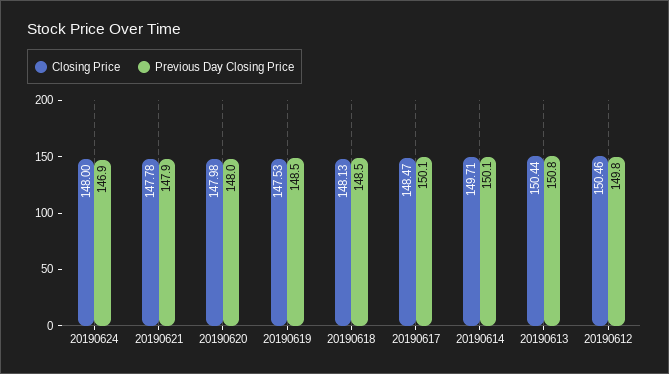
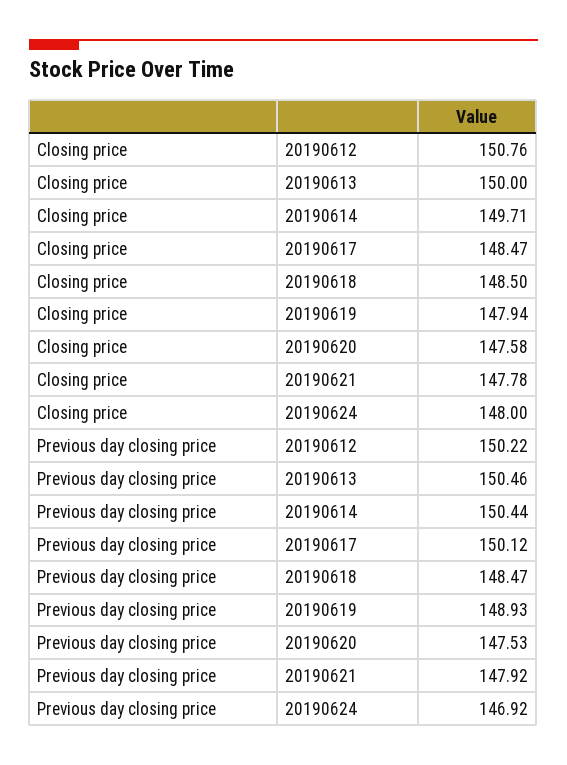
  {
    "Closing Price": {
      "20190624": 148,
      "20190621": 147.78,
-     "20190620": 147.98,
+     "20190620": 147.58,
-     "20190619": 147.53,
+     "20190619": 147.94,
-     "20190618": 148.13,
+     "20190618": 148.5,
      "20190617": 148.47,
      "20190614": 149.71,
-     "20190613": 150.44,
+     "20190613": 150,
-     "20190612": 150.46
+     "20190612": 150.76
    },
    "Previous Day Closing Price": {
      "20190624": 146.92,
      "20190621": 147.92,
-     "20190620": 148,
+     "20190620": 147.53,
-     "20190619": 148.5,
+     "20190619": 148.93,
      "20190618": 148.47,
      "20190617": 150.12,
-     "20190614": 150.1,
+     "20190614": 150.44,
-     "20190613": 150.8,
+     "20190613": 150.46,
-     "20190612": 149.8
+     "20190612": 150.22
    }
  }

